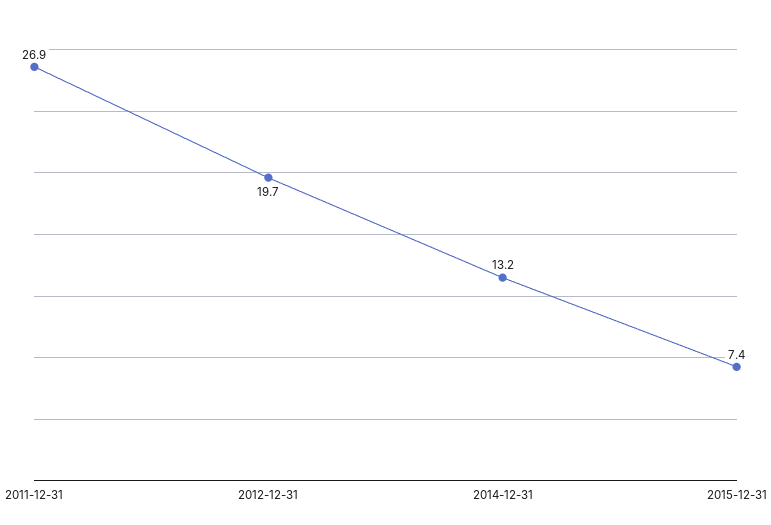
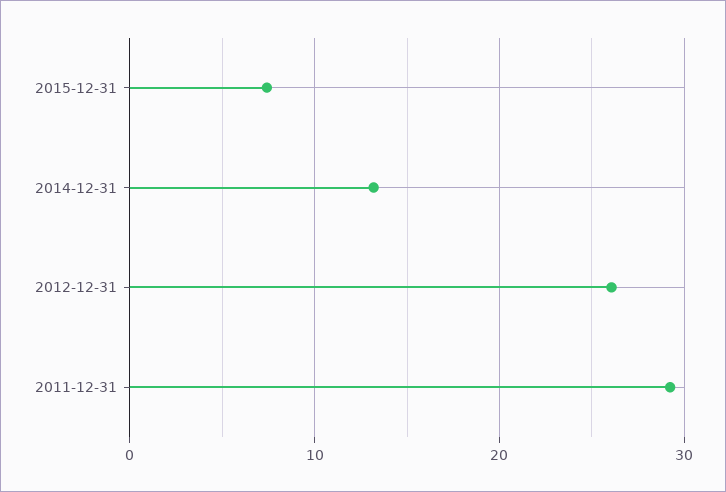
  {
-   "2011-12-31": 26.9,
+   "2011-12-31": 29,
-   "2012-12-31": 19.7,
+   "2012-12-31": 26,
    "2014-12-31": 13.2,
    "2015-12-31": 7.4
  }

